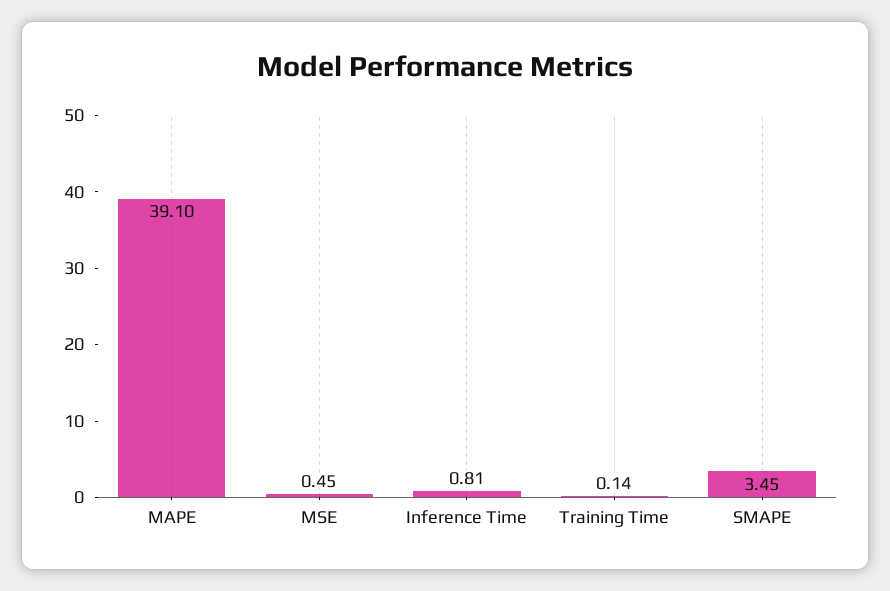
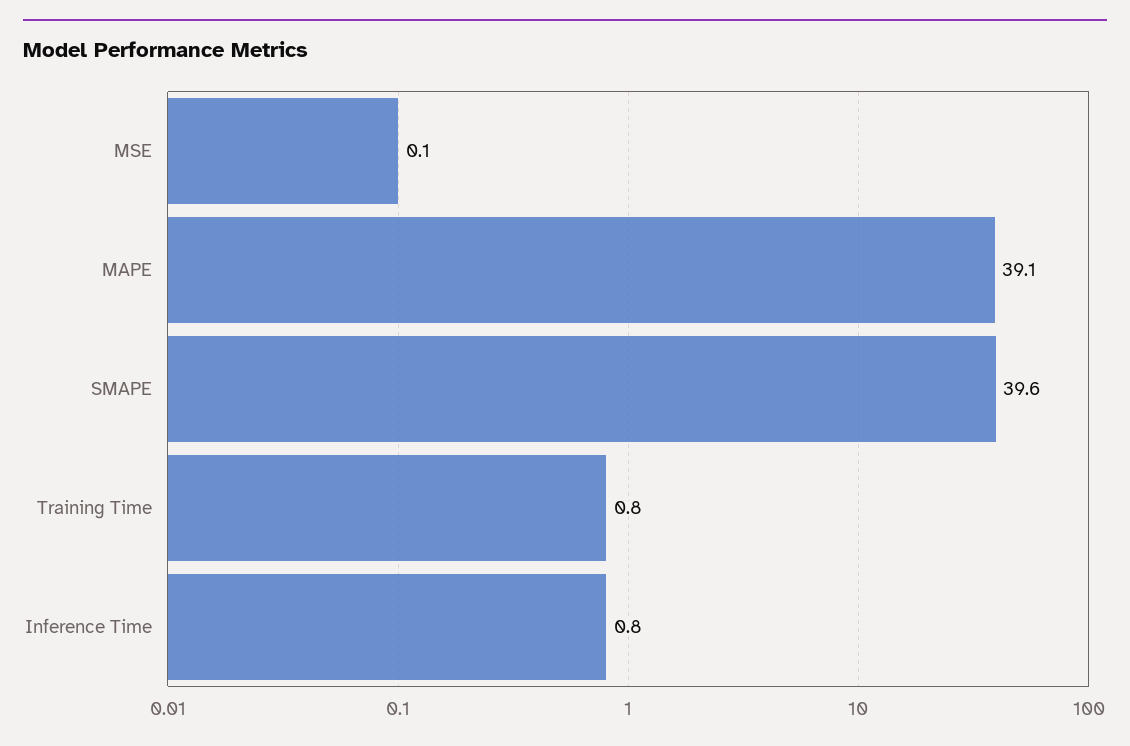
  {
    "MAPE": 39.1,
-   "MSE": 0.45,
+   "MSE": 0.1,
    "Inference Time": 0.81,
-   "Training Time": 0.14,
+   "Training Time": 0.8,
-   "SMAPE": 3.45
+   "SMAPE": 39.6
  }

